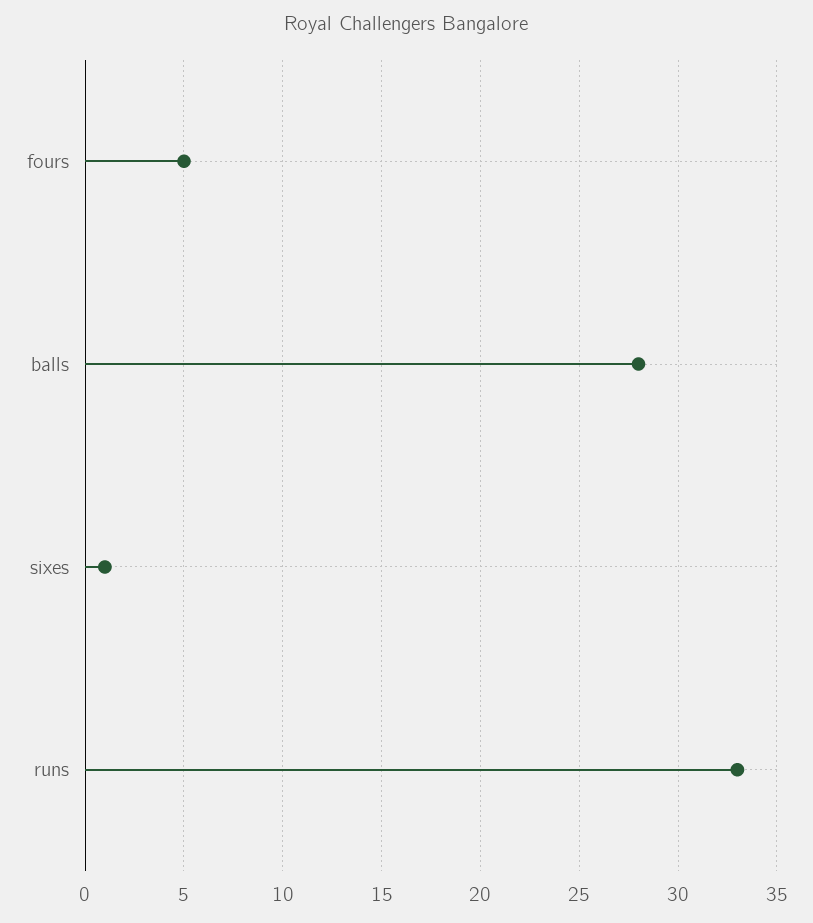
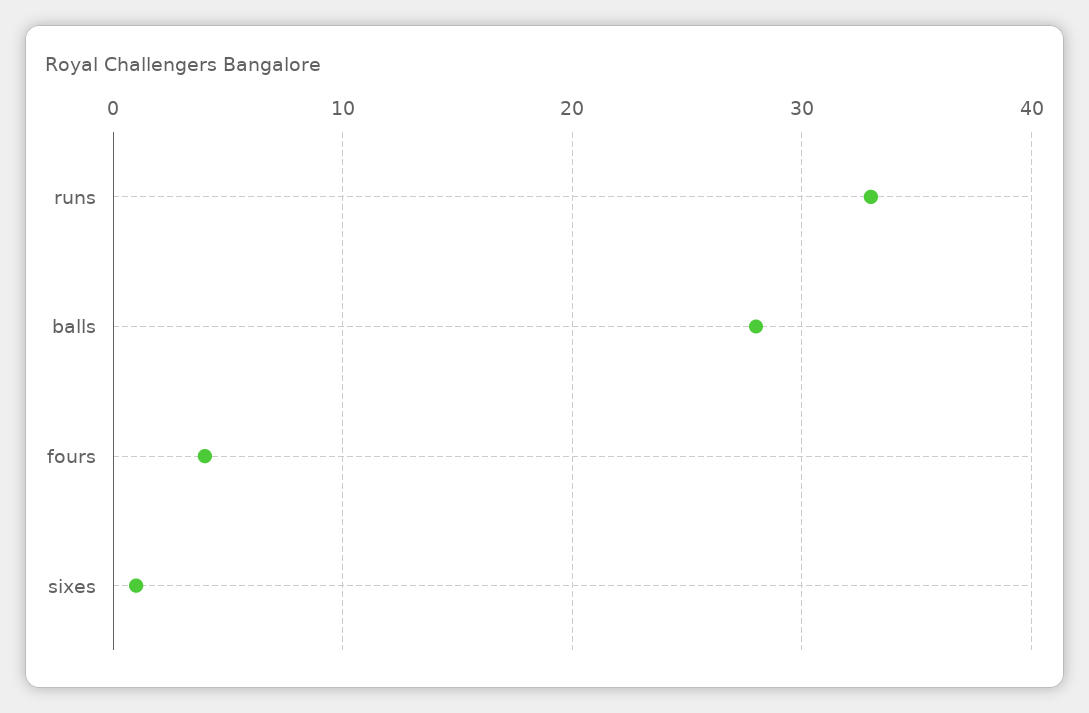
  {
-   "fours": 5,
+   "fours": 4,
    "balls": 28,
    "sixes": 1,
    "runs": 33
  }

